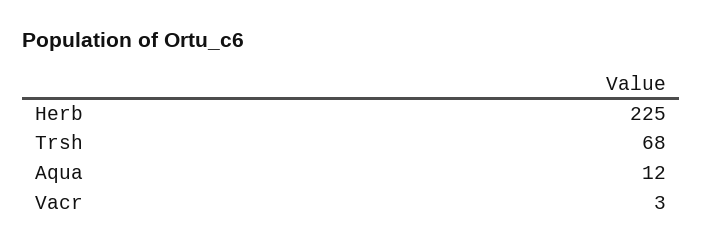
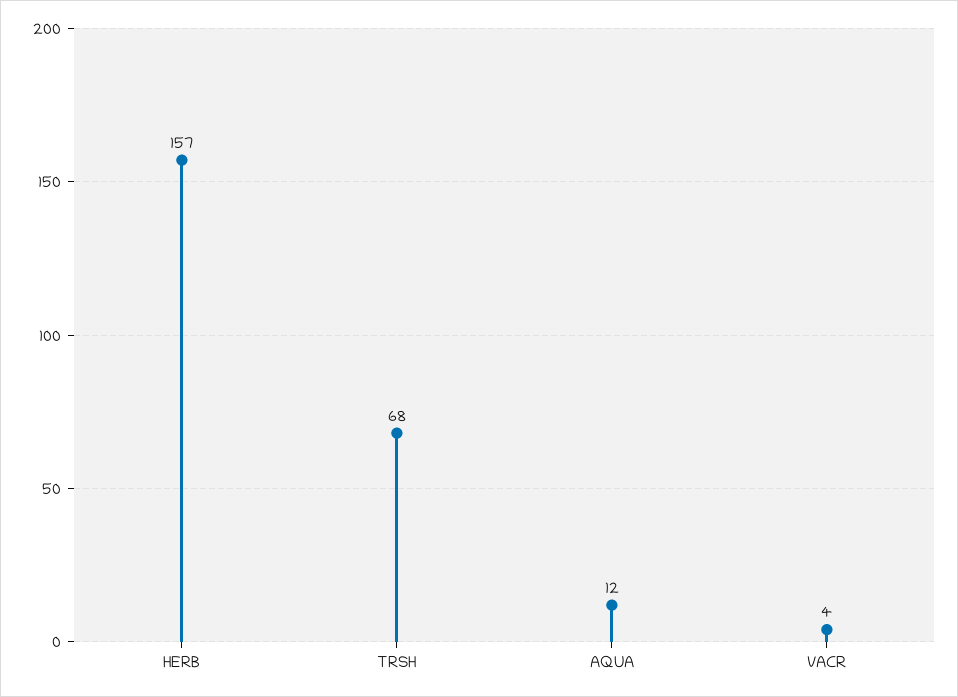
  {
-   "Herb": 225,
+   "Herb": 157,
    "Trsh": 68,
    "Aqua": 12,
-   "Vacr": 3
+   "Vacr": 4
  }

